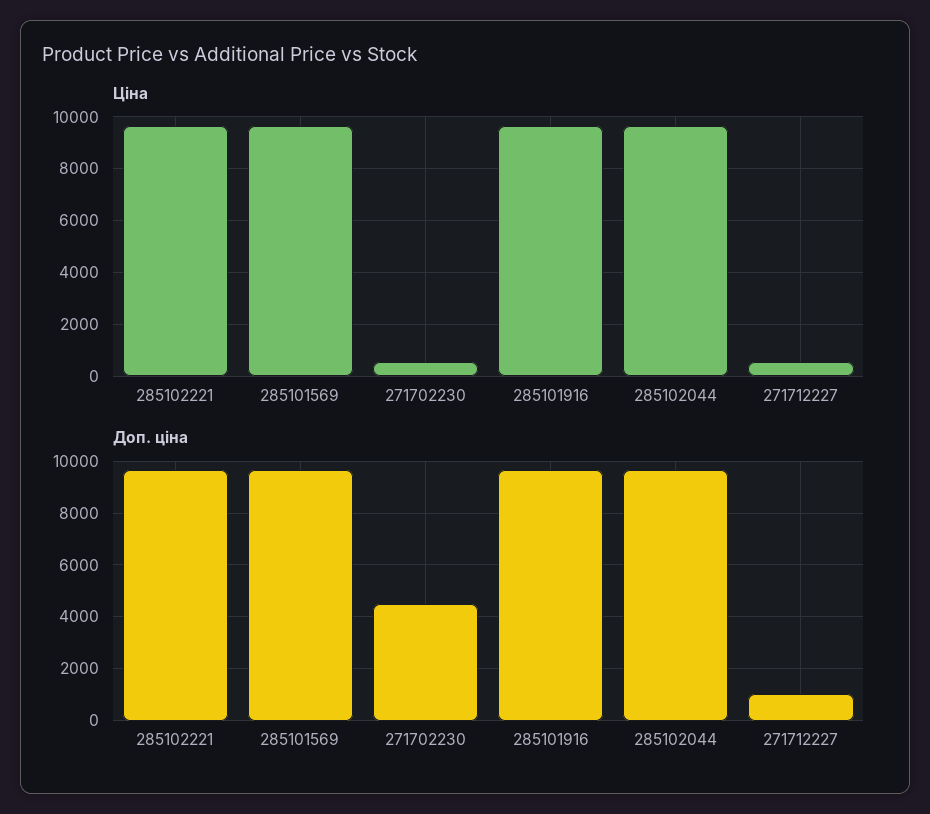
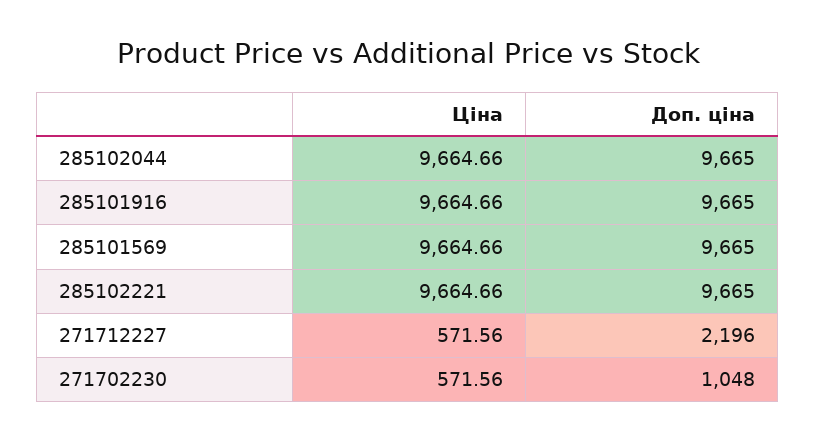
  {
    "Ціна": {
      "285102221": 9664.66,
      "285101569": 9664.66,
      "271702230": 571.56,
      "285101916": 9664.66,
      "285102044": 9664.66,
      "271712227": 571.56
    },
    "Доп. ціна": {
      "285102221": 9665,
      "285101569": 9665,
-     "271702230": 4500,
+     "271702230": 1048,
      "285101916": 9665,
      "285102044": 9665,
-     "271712227": 1000
+     "271712227": 2196
    }
  }

